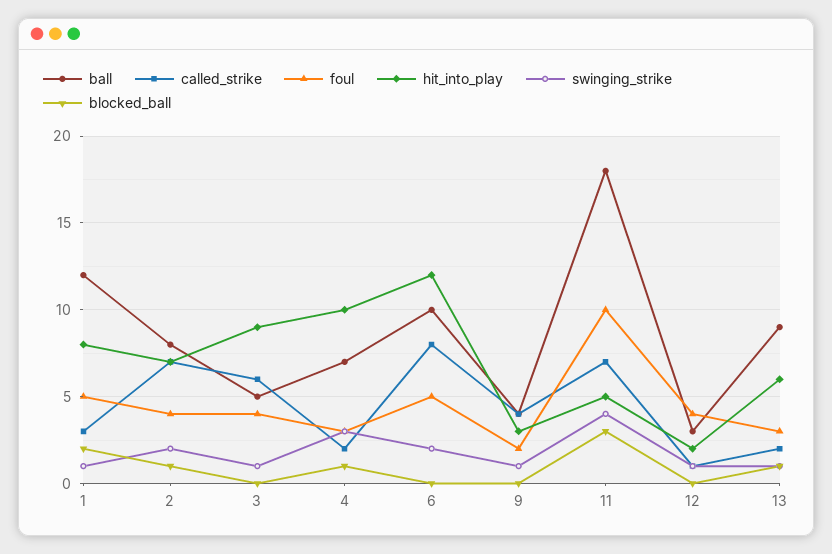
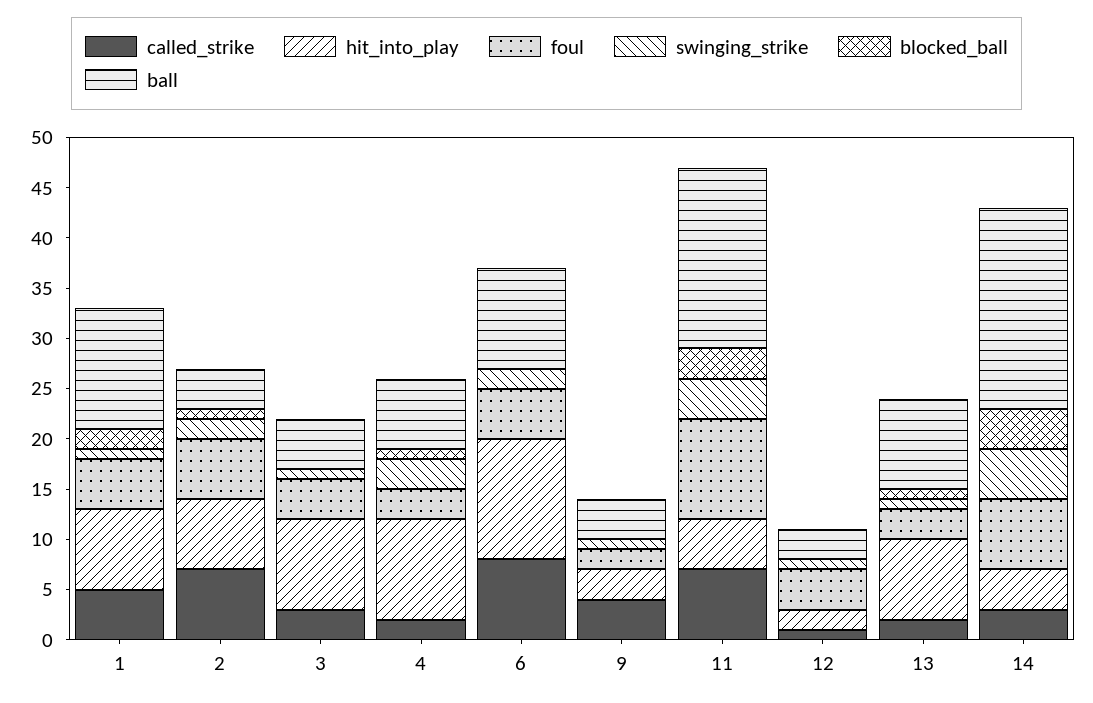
  {
    "ball": {
      "1": 12,
-     "2": 8,
+     "2": 4,
      "3": 5,
      "4": 7,
      "6": 10,
      "9": 4,
      "11": 18,
      "12": 3,
-     "13": 9
+     "13": 9,
+     "14": 20
    },
    "called_strike": {
-     "1": 3,
+     "1": 5,
      "2": 7,
-     "3": 6,
+     "3": 3,
      "4": 2,
      "6": 8,
      "9": 4,
      "11": 7,
      "12": 1,
-     "13": 2
+     "13": 2,
+     "14": 3
    },
    "foul": {
      "1": 5,
-     "2": 4,
+     "2": 6,
      "3": 4,
      "4": 3,
      "6": 5,
      "9": 2,
      "11": 10,
      "12": 4,
-     "13": 3
+     "13": 3,
+     "14": 7
    },
    "hit_into_play": {
      "1": 8,
      "2": 7,
      "3": 9,
      "4": 10,
      "6": 12,
      "9": 3,
      "11": 5,
      "12": 2,
-     "13": 6
+     "13": 8,
+     "14": 4
    },
    "swinging_strike": {
      "1": 1,
      "2": 2,
      "3": 1,
      "4": 3,
      "6": 2,
      "9": 1,
      "11": 4,
      "12": 1,
-     "13": 1
+     "13": 1,
+     "14": 5
    },
    "blocked_ball": {
      "1": 2,
      "2": 1,
      "3": 0,
      "4": 1,
      "6": 0,
      "9": 0,
      "11": 3,
      "12": 0,
-     "13": 1
+     "13": 1,
+     "14": 4
    }
  }

